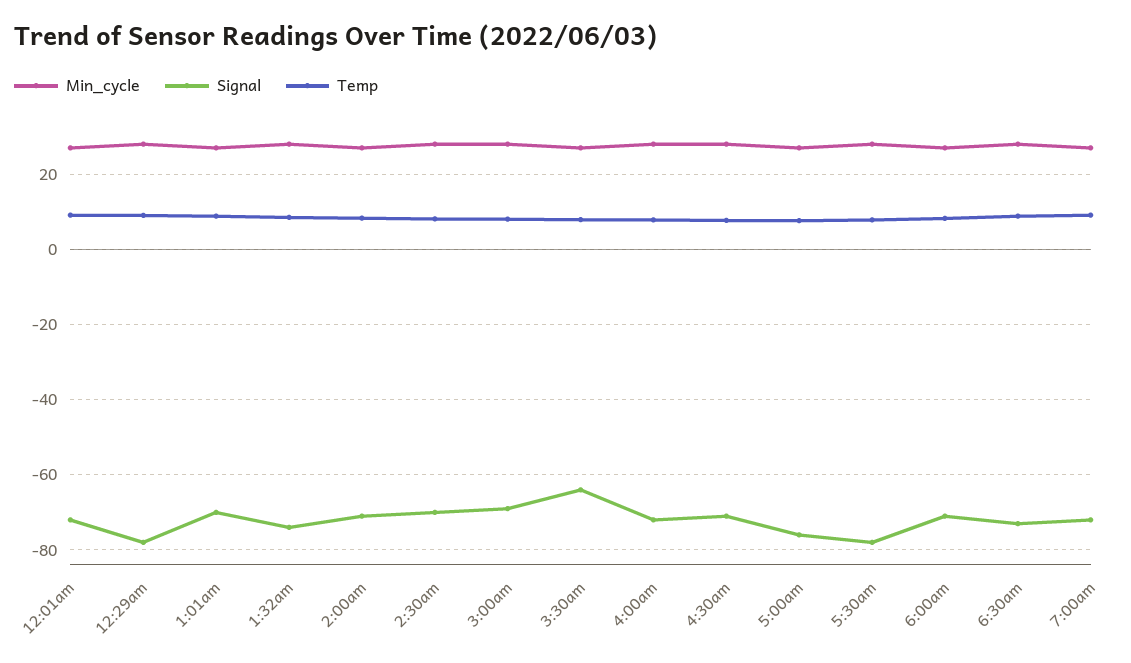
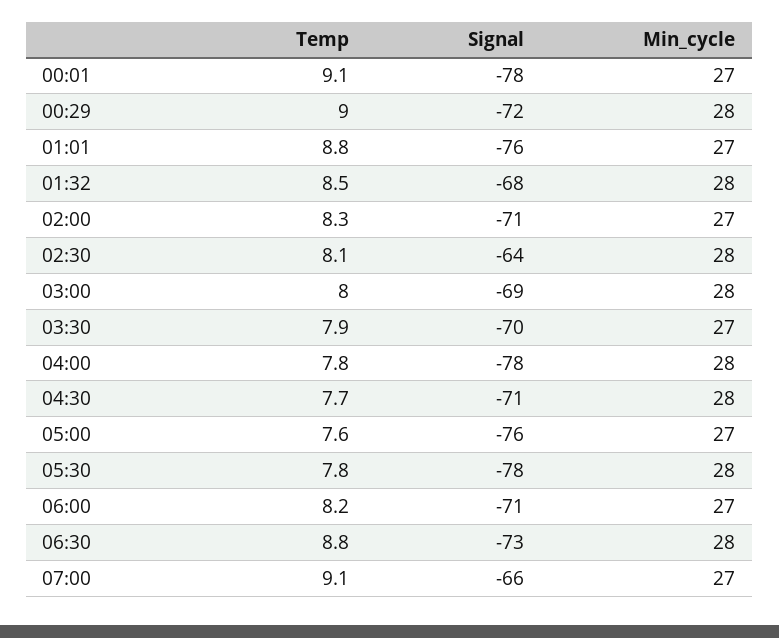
  {
    "Min_cycle": {
      "12:01am": 27,
      "12:29am": 28,
      "1:01am": 27,
      "1:32am": 28,
      "2:00am": 27,
      "2:30am": 28,
      "3:00am": 28,
      "3:30am": 27,
      "4:00am": 28,
      "4:30am": 28,
      "5:00am": 27,
      "5:30am": 28,
      "6:00am": 27,
      "6:30am": 28,
      "7:00am": 27
    },
    "Signal": {
-     "12:01am": -72,
+     "12:01am": -78,
-     "12:29am": -78,
+     "12:29am": -72,
-     "1:01am": -70,
+     "1:01am": -76,
-     "1:32am": -74,
+     "1:32am": -68,
      "2:00am": -71,
-     "2:30am": -70,
+     "2:30am": -64,
      "3:00am": -69,
-     "3:30am": -64,
+     "3:30am": -70,
-     "4:00am": -72,
+     "4:00am": -78,
      "4:30am": -71,
      "5:00am": -76,
      "5:30am": -78,
      "6:00am": -71,
      "6:30am": -73,
-     "7:00am": -72
+     "7:00am": -66
    },
    "Temp": {
      "12:01am": 9.1,
      "12:29am": 9,
      "1:01am": 8.8,
      "1:32am": 8.5,
      "2:00am": 8.3,
      "2:30am": 8.1,
      "3:00am": 8,
      "3:30am": 7.9,
      "4:00am": 7.8,
      "4:30am": 7.7,
      "5:00am": 7.6,
      "5:30am": 7.8,
      "6:00am": 8.2,
      "6:30am": 8.8,
      "7:00am": 9.1
    }
  }

